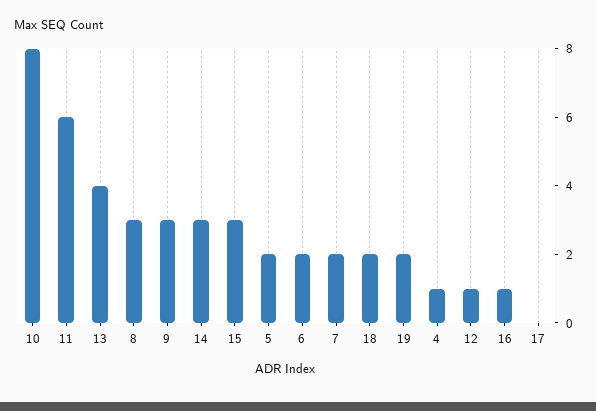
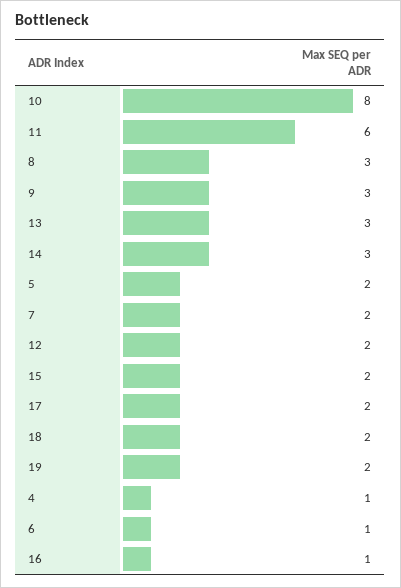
  {
    "10": 8,
    "11": 6,
-   "13": 4,
+   "13": 3,
    "8": 3,
    "9": 3,
    "14": 3,
-   "15": 3,
+   "15": 2,
    "5": 2,
-   "6": 2,
+   "6": 1,
    "7": 2,
    "18": 2,
    "19": 2,
    "4": 1,
-   "12": 1,
+   "12": 2,
    "16": 1,
-   "17": 0
+   "17": 2
  }

